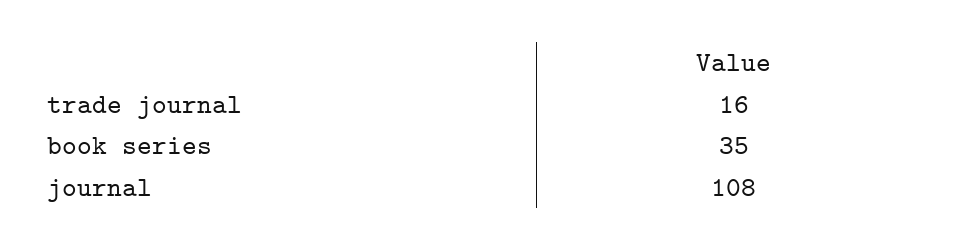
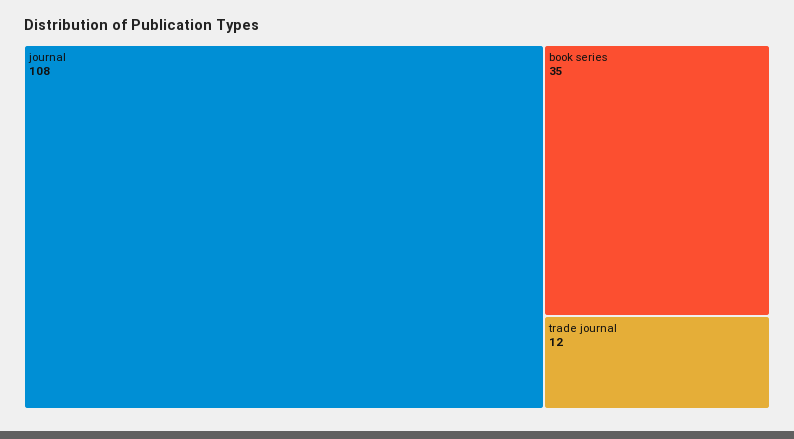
  {
-   "trade journal": 16,
+   "trade journal": 12,
    "book series": 35,
    "journal": 108
  }

